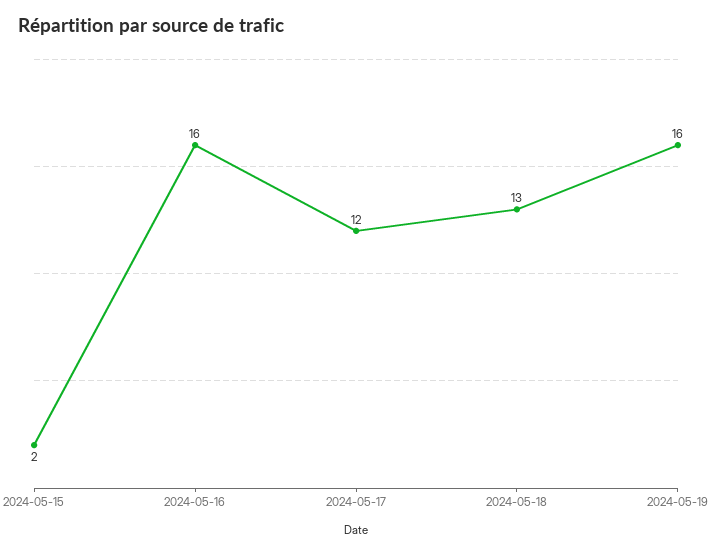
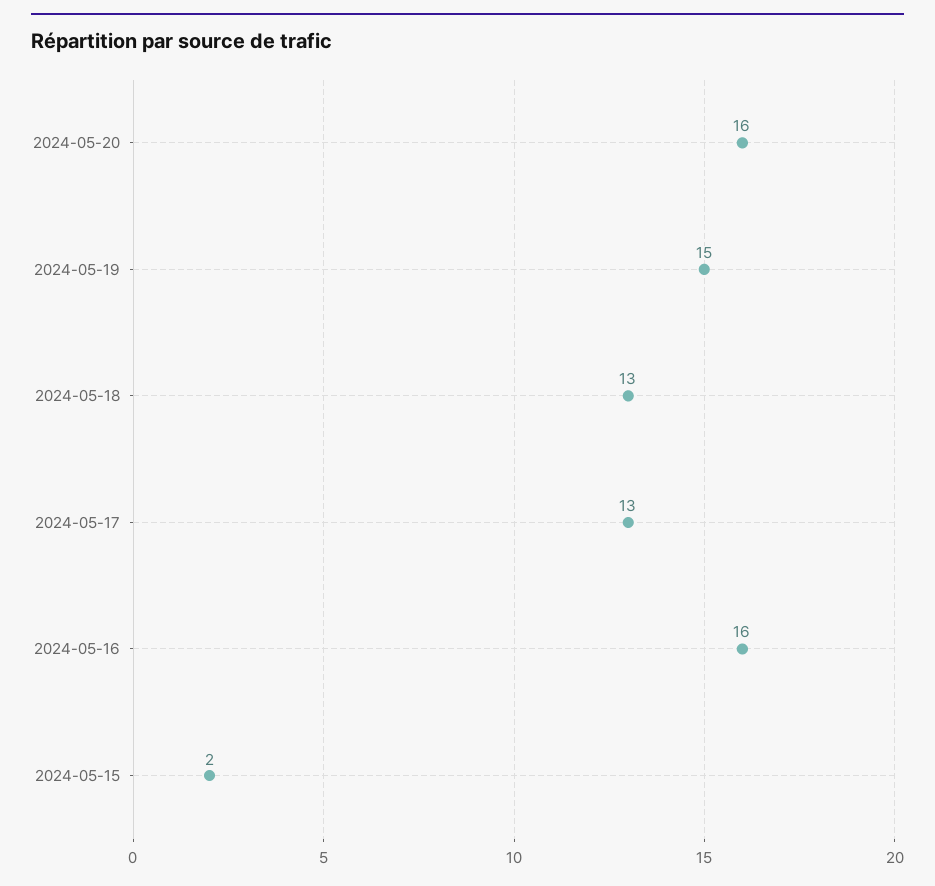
  {
    "2024-05-15": 2,
    "2024-05-16": 16,
-   "2024-05-17": 12,
+   "2024-05-17": 13,
    "2024-05-18": 13,
-   "2024-05-19": 16
+   "2024-05-19": 15,
+   "2024-05-20": 16
  }

